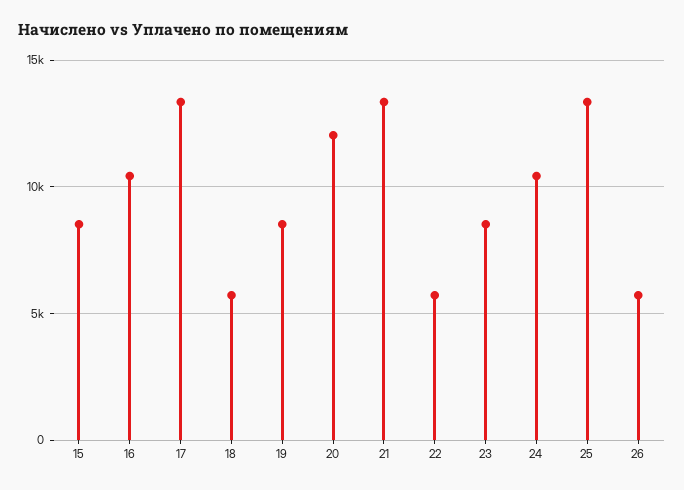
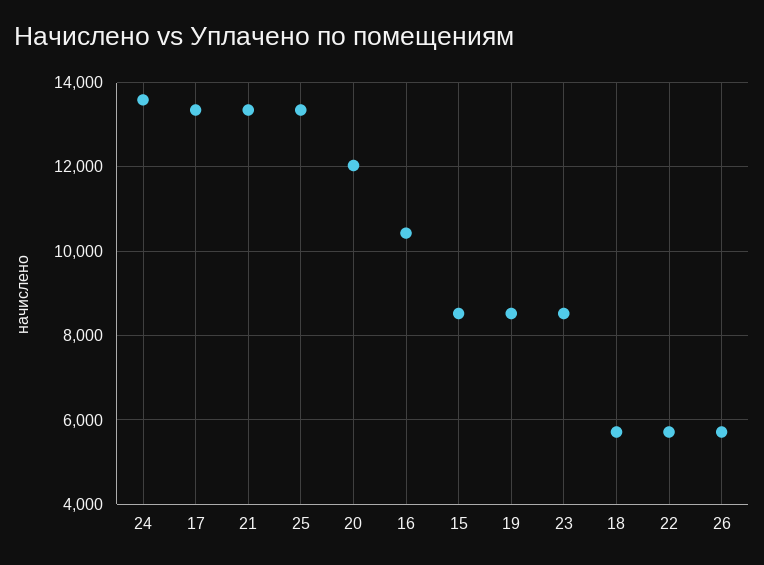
  {
    "15": 8600,
    "16": 10400,
    "17": 13400,
    "18": 5800,
    "19": 8600,
    "20": 12000,
    "21": 13400,
    "22": 5800,
    "23": 8600,
-   "24": 10500,
+   "24": 13600,
    "25": 13400,
    "26": 5800
  }

